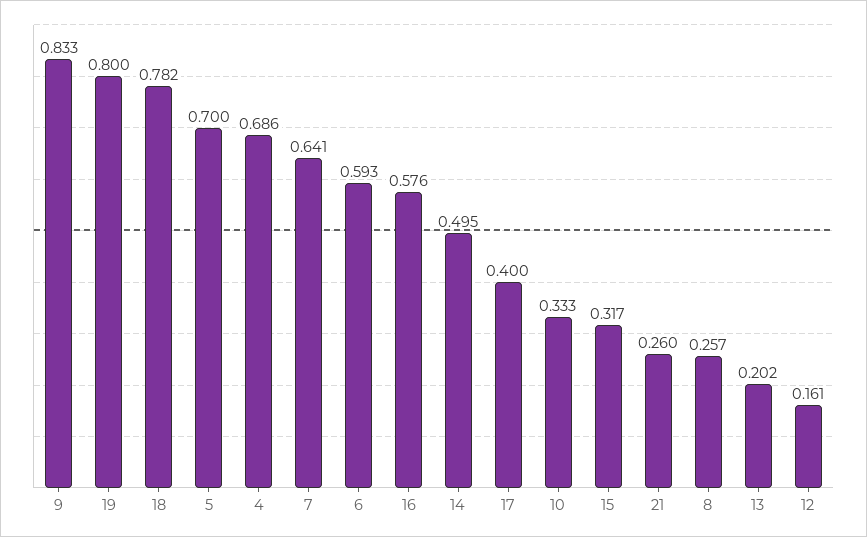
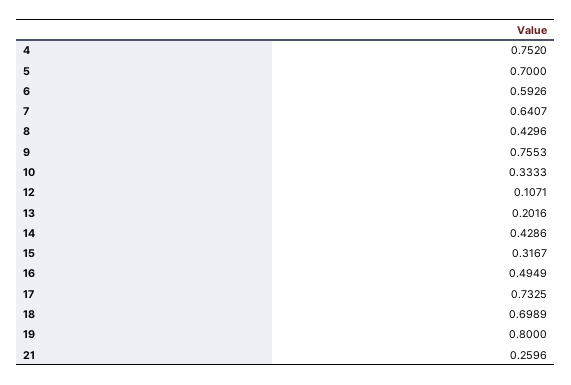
  {
-   "9": 0.833,
+   "9": 0.7553,
    "19": 0.8,
-   "18": 0.782,
+   "18": 0.6989,
    "5": 0.7,
-   "4": 0.686,
+   "4": 0.752,
    "7": 0.6407,
    "6": 0.5926,
-   "16": 0.576,
+   "16": 0.4949,
-   "14": 0.495,
+   "14": 0.4286,
-   "17": 0.4,
+   "17": 0.7325,
    "10": 0.3333,
    "15": 0.3167,
    "21": 0.2596,
-   "8": 0.257,
+   "8": 0.4296,
    "13": 0.2016,
-   "12": 0.161
+   "12": 0.1071
  }

